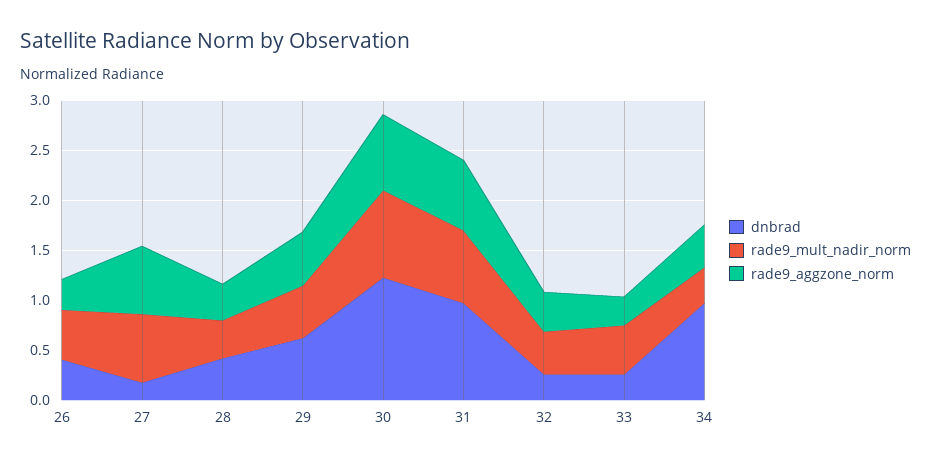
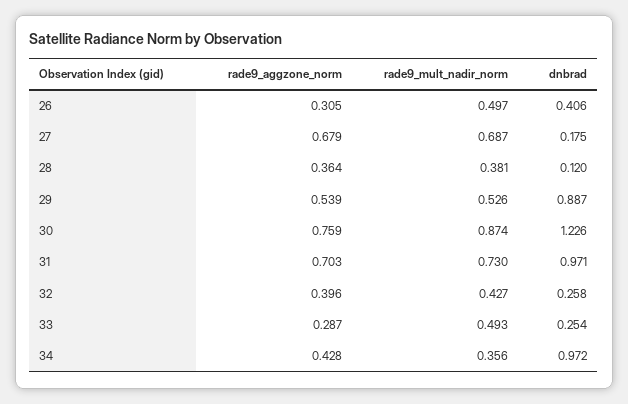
  {
    "dnbrad": {
      "26": 0.406,
      "27": 0.175,
-     "28": 0.4,
+     "28": 0.12,
-     "29": 0.6,
+     "29": 0.887,
      "30": 1.226,
      "31": 0.971,
      "32": 0.258,
      "33": 0.254,
      "34": 0.972
    },
    "rade9_mult_nadir_norm": {
      "26": 0.497,
      "27": 0.687,
      "28": 0.381,
      "29": 0.526,
      "30": 0.874,
      "31": 0.73,
      "32": 0.427,
      "33": 0.493,
      "34": 0.356
    },
    "rade9_aggzone_norm": {
      "26": 0.305,
      "27": 0.679,
      "28": 0.364,
      "29": 0.539,
      "30": 0.759,
      "31": 0.703,
      "32": 0.396,
      "33": 0.287,
      "34": 0.428
    }
  }

